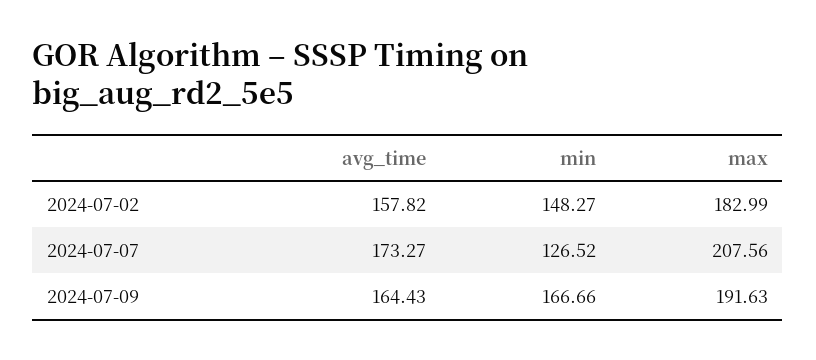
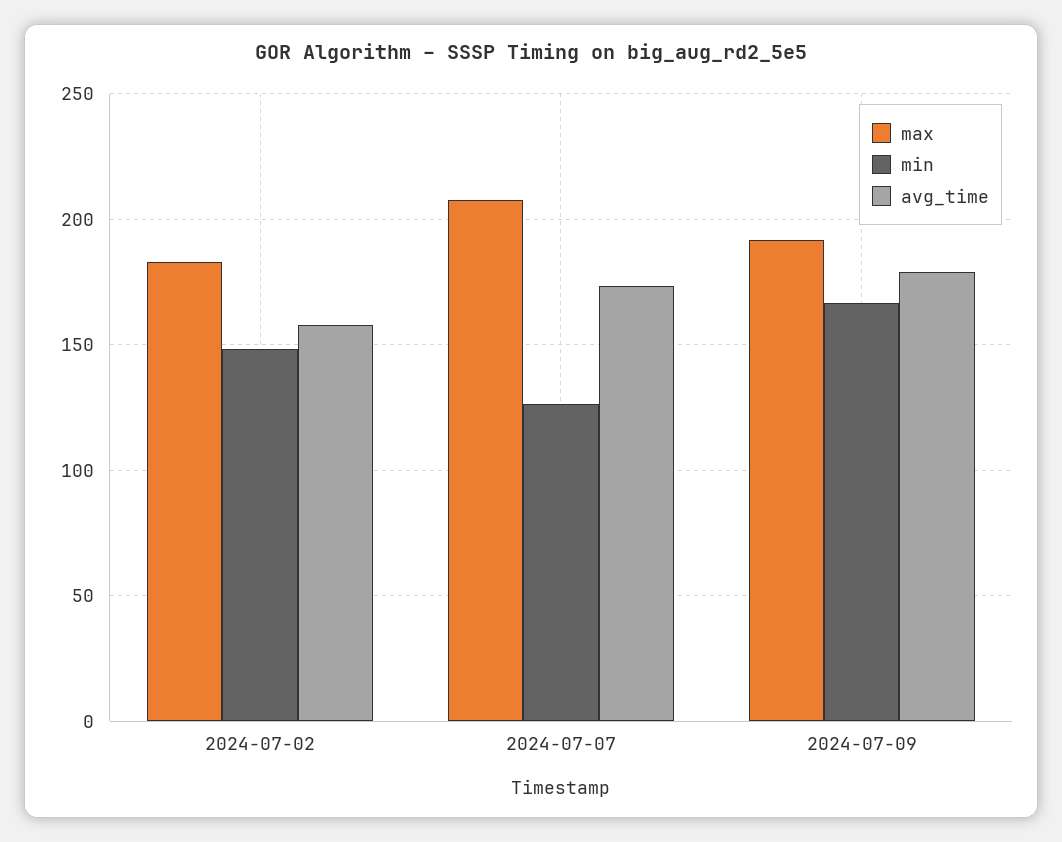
  {
    "avg_time": {
      "2024-07-02": 157.82,
      "2024-07-07": 173.27,
-     "2024-07-09": 164.43
+     "2024-07-09": 180
    },
    "min": {
      "2024-07-02": 148.27,
      "2024-07-07": 126.52,
      "2024-07-09": 166.66
    },
    "max": {
      "2024-07-02": 182.99,
      "2024-07-07": 207.56,
      "2024-07-09": 191.63
    }
  }

